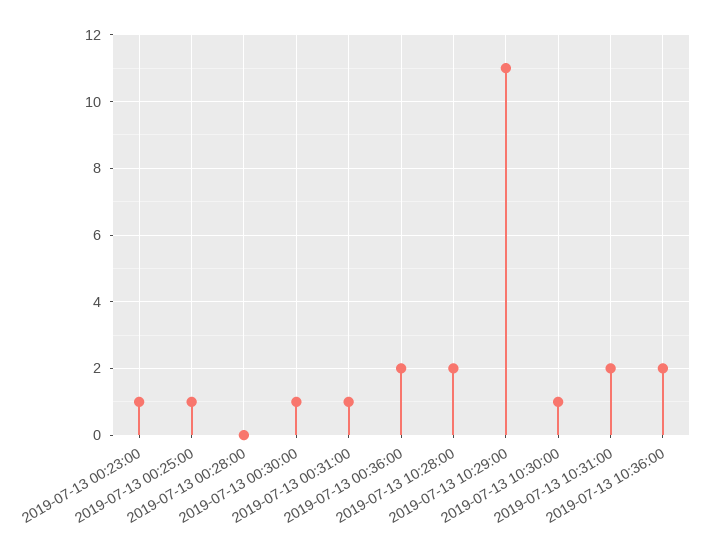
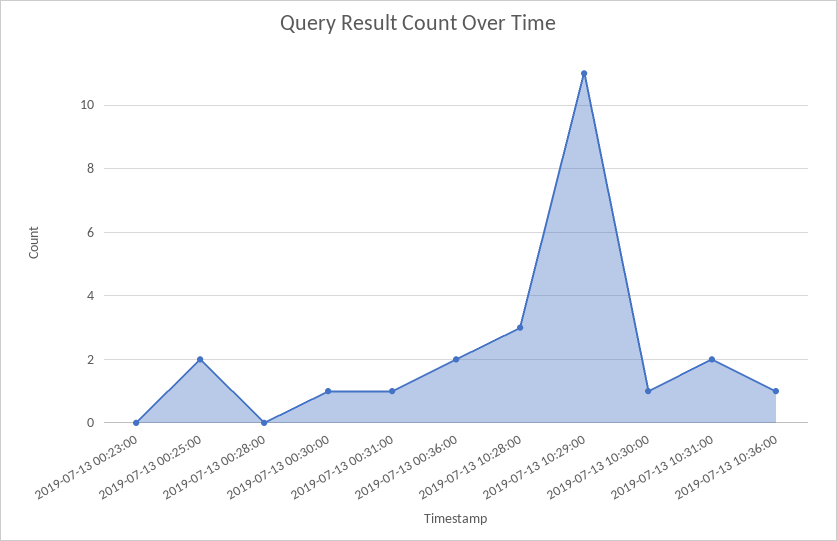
  {
-   "2019-07-13 00:23:00": 1,
+   "2019-07-13 00:23:00": 0,
-   "2019-07-13 00:25:00": 1,
+   "2019-07-13 00:25:00": 2,
    "2019-07-13 00:28:00": 0,
    "2019-07-13 00:30:00": 1,
    "2019-07-13 00:31:00": 1,
    "2019-07-13 00:36:00": 2,
-   "2019-07-13 10:28:00": 2,
+   "2019-07-13 10:28:00": 3,
    "2019-07-13 10:29:00": 11,
    "2019-07-13 10:30:00": 1,
    "2019-07-13 10:31:00": 2,
-   "2019-07-13 10:36:00": 2
+   "2019-07-13 10:36:00": 1
  }

